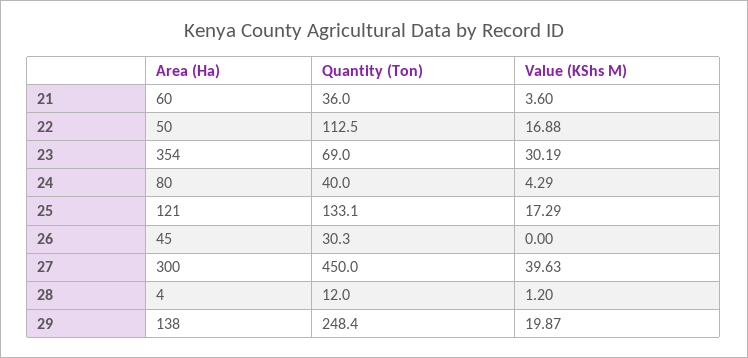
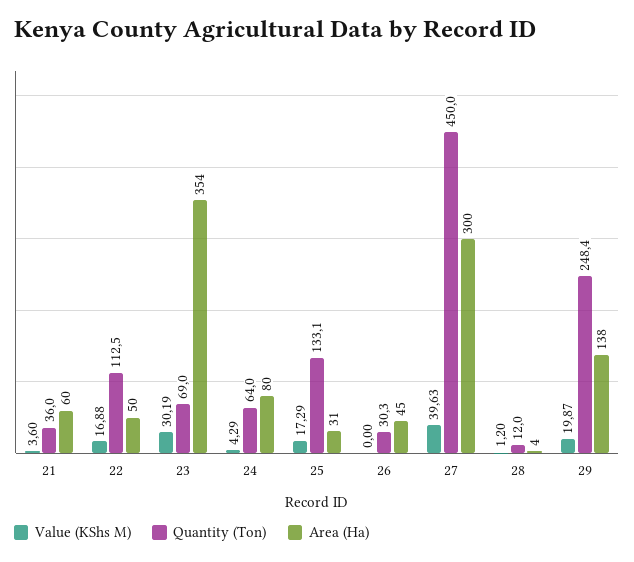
  {
    "Area (Ha)": {
      "21": 60,
      "22": 50,
      "23": 354,
      "24": 80,
-     "25": 121,
+     "25": 31,
      "26": 45,
      "27": 300,
      "28": 4,
      "29": 138
    },
    "Quantity (Ton)": {
      "21": 36,
      "22": 112.5,
      "23": 69,
-     "24": 40,
+     "24": 64,
      "25": 133.1,
      "26": 30.3,
      "27": 450,
      "28": 12,
      "29": 248.4
    },
    "Value (KShs M)": {
      "21": 3.6,
      "22": 16.88,
      "23": 30.19,
      "24": 4.29,
      "25": 17.29,
      "26": 0,
      "27": 39.63,
      "28": 1.2,
      "29": 19.87
    }
  }

